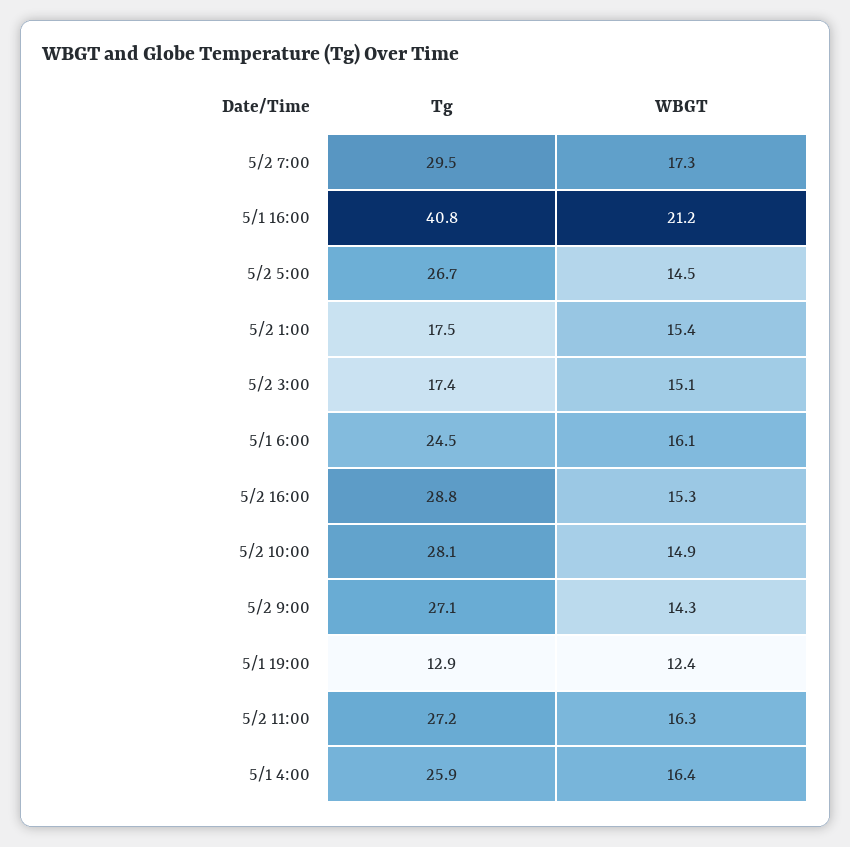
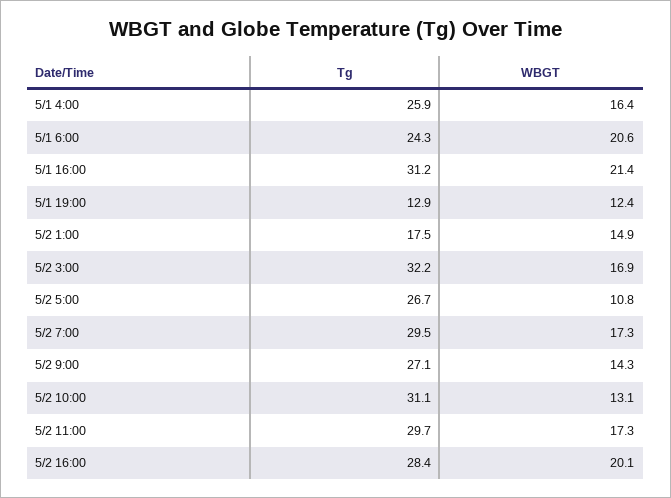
  {
    "Tg": {
      "5/2 7:00": 29.5,
-     "5/1 16:00": 40.8,
+     "5/1 16:00": 31.2,
      "5/2 5:00": 26.7,
      "5/2 1:00": 17.5,
-     "5/2 3:00": 17.4,
+     "5/2 3:00": 32.2,
-     "5/1 6:00": 24.5,
+     "5/1 6:00": 24.3,
-     "5/2 16:00": 28.8,
+     "5/2 16:00": 28.4,
-     "5/2 10:00": 28.1,
+     "5/2 10:00": 31.1,
      "5/2 9:00": 27.1,
      "5/1 19:00": 12.9,
-     "5/2 11:00": 27.2,
+     "5/2 11:00": 29.7,
      "5/1 4:00": 25.9
    },
    "WBGT": {
      "5/2 7:00": 17.3,
-     "5/1 16:00": 21.2,
+     "5/1 16:00": 21.4,
-     "5/2 5:00": 14.5,
+     "5/2 5:00": 10.8,
-     "5/2 1:00": 15.4,
+     "5/2 1:00": 14.9,
-     "5/2 3:00": 15.1,
+     "5/2 3:00": 16.9,
-     "5/1 6:00": 16.1,
+     "5/1 6:00": 20.6,
-     "5/2 16:00": 15.3,
+     "5/2 16:00": 20.1,
-     "5/2 10:00": 14.9,
+     "5/2 10:00": 13.1,
      "5/2 9:00": 14.3,
      "5/1 19:00": 12.4,
-     "5/2 11:00": 16.3,
+     "5/2 11:00": 17.3,
      "5/1 4:00": 16.4
    }
  }

